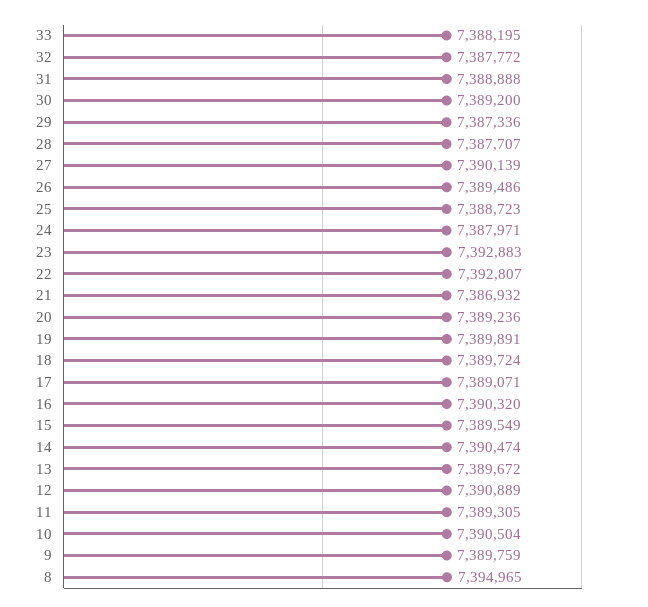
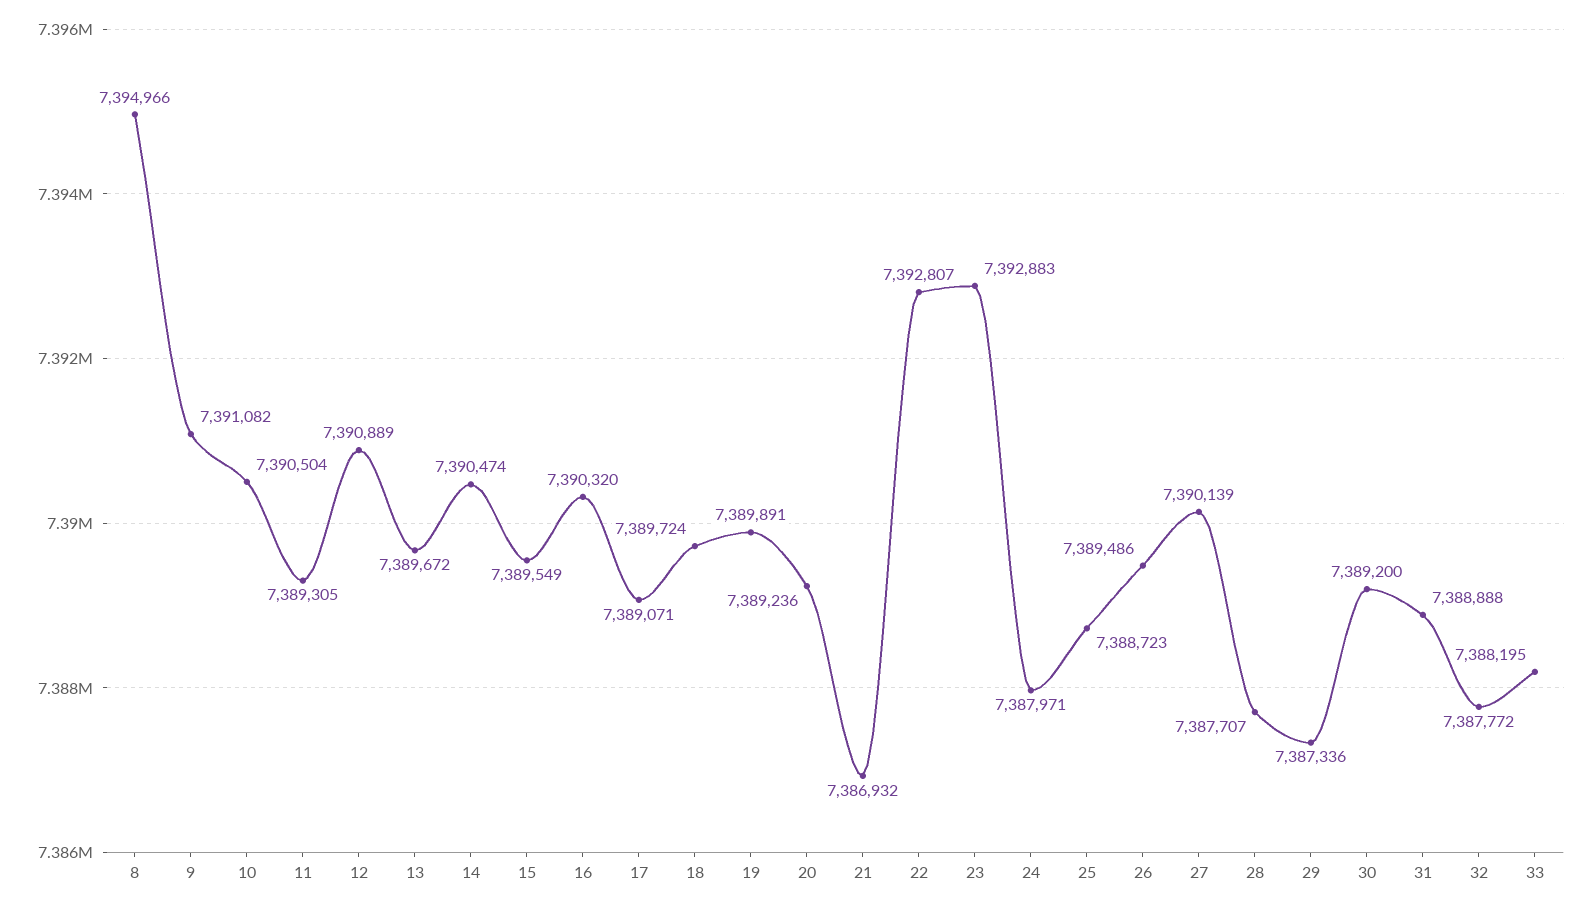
  {
    "33": 7388195,
    "32": 7387772,
    "31": 7388888,
    "30": 7389200,
    "29": 7387336,
    "28": 7387707,
    "27": 7390139,
    "26": 7389486,
    "25": 7388723,
    "24": 7387971,
    "23": 7392883,
    "22": 7392807,
    "21": 7386932,
    "20": 7389236,
    "19": 7389891,
    "18": 7389724,
    "17": 7389071,
    "16": 7390320,
    "15": 7389549,
    "14": 7390474,
    "13": 7389672,
    "12": 7390889,
    "11": 7389305,
    "10": 7390504,
-   "9": 7389759,
+   "9": 7391082,
-   "8": 7394965
+   "8": 7394966
  }

